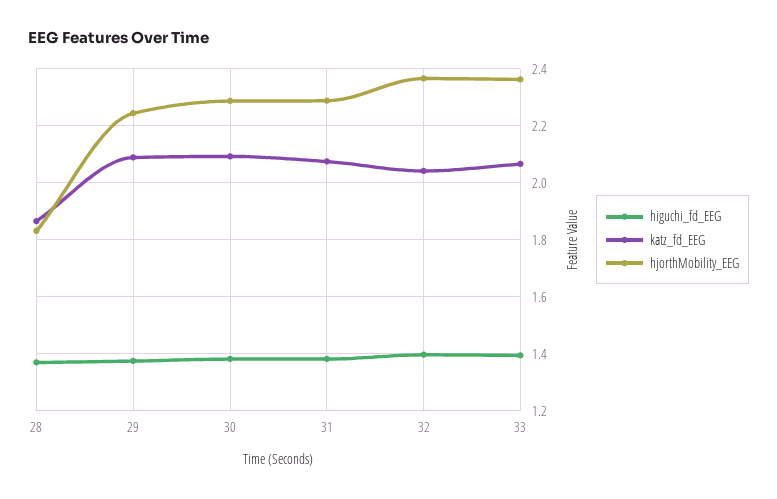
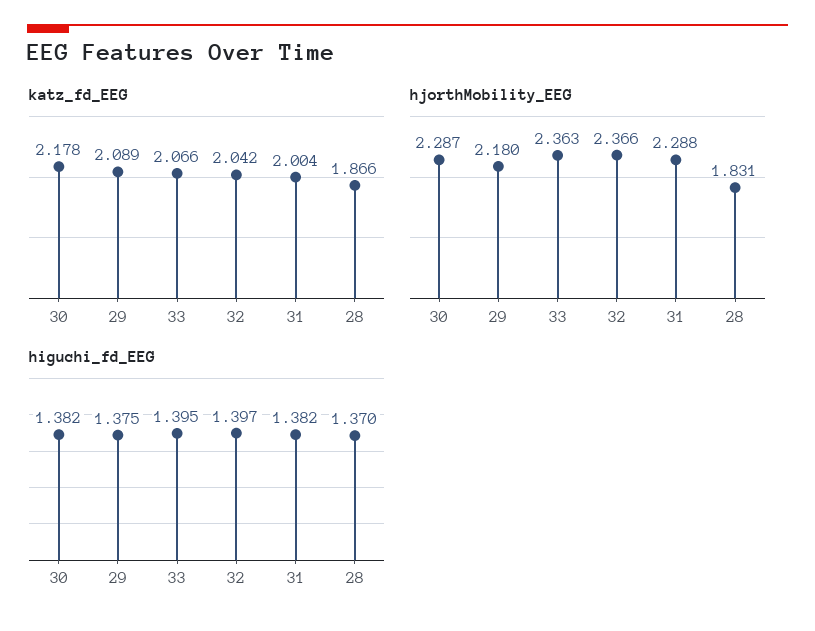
  {
    "higuchi_fd_EEG": {
      "28": 1.37,
      "29": 1.375,
      "30": 1.382,
      "31": 1.382,
      "32": 1.397,
      "33": 1.395
    },
    "katz_fd_EEG": {
      "28": 1.866,
      "29": 2.089,
-     "30": 2.1,
+     "30": 2.178,
-     "31": 2.075,
+     "31": 2.004,
      "32": 2.042,
      "33": 2.066
    },
    "hjorthMobility_EEG": {
      "28": 1.831,
-     "29": 2.25,
+     "29": 2.18,
      "30": 2.287,
      "31": 2.288,
      "32": 2.366,
      "33": 2.363
    }
  }

